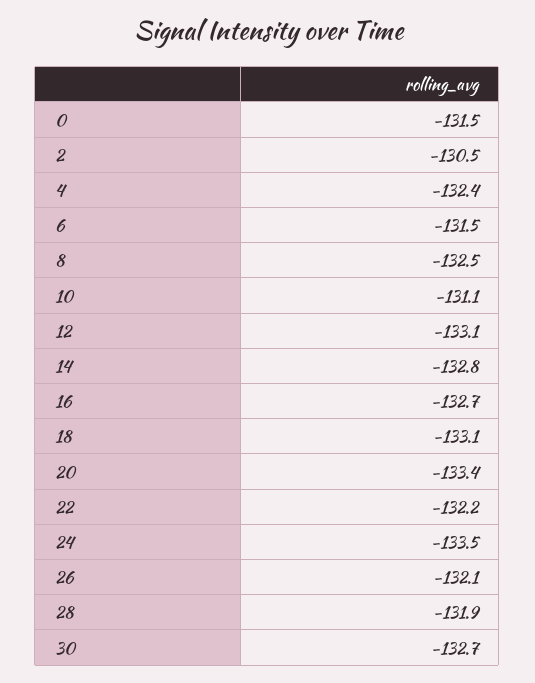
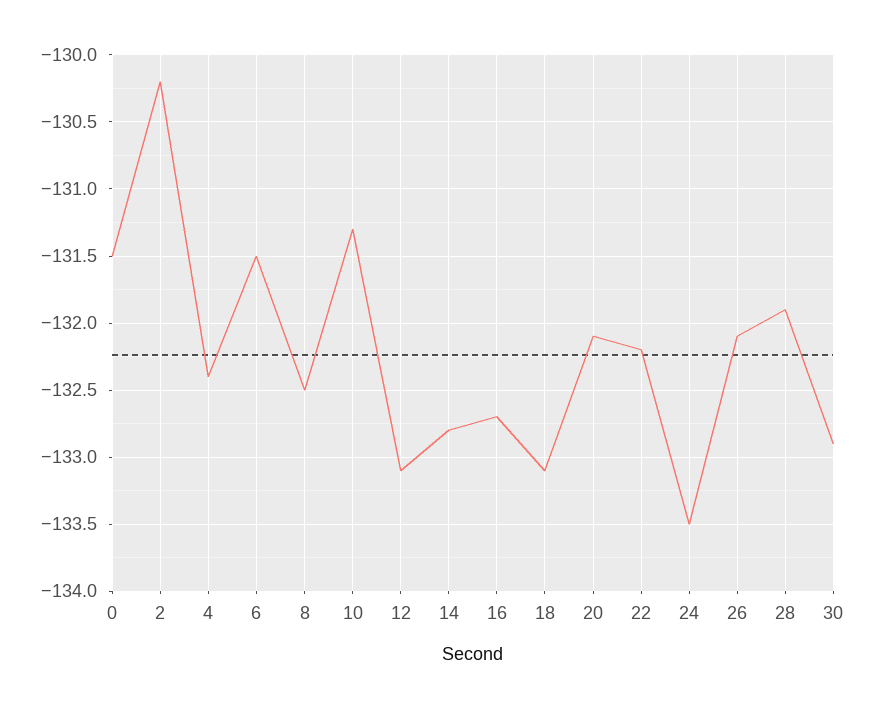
  {
    "0": -131.5,
-   "2": -130.5,
+   "2": -130.2,
    "4": -132.4,
    "6": -131.5,
    "8": -132.5,
-   "10": -131.1,
+   "10": -131.3,
    "12": -133.1,
    "14": -132.8,
    "16": -132.7,
    "18": -133.1,
-   "20": -133.4,
+   "20": -132.1,
    "22": -132.2,
    "24": -133.5,
    "26": -132.1,
    "28": -131.9,
-   "30": -132.7
+   "30": -132.9
  }

